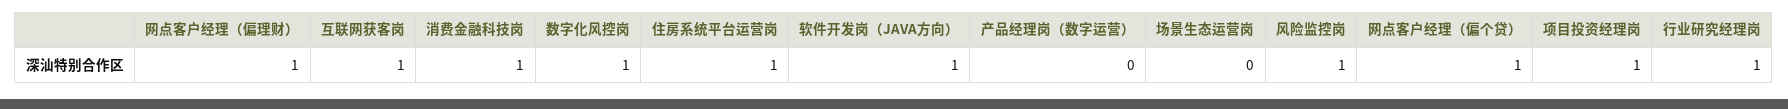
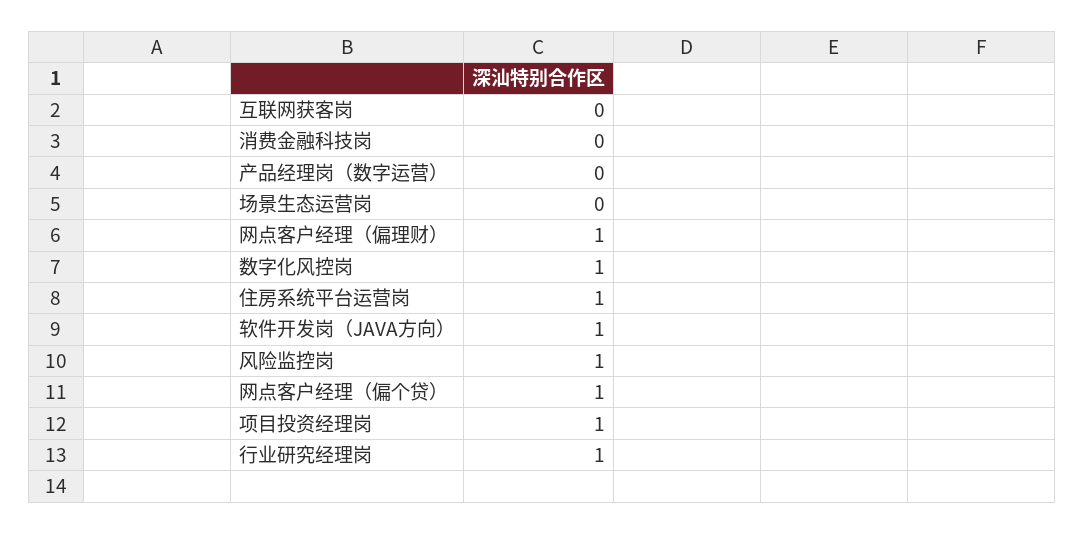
  {
    "网点客户经理（偏理财）": 1,
-   "互联网获客岗": 1,
+   "互联网获客岗": 0,
-   "消费金融科技岗": 1,
+   "消费金融科技岗": 0,
    "数字化风控岗": 1,
    "住房系统平台运营岗": 1,
    "软件开发岗（JAVA方向）": 1,
    "产品经理岗（数字运营）": 0,
    "场景生态运营岗": 0,
    "风险监控岗": 1,
    "网点客户经理（偏个贷）": 1,
    "项目投资经理岗": 1,
    "行业研究经理岗": 1
  }

